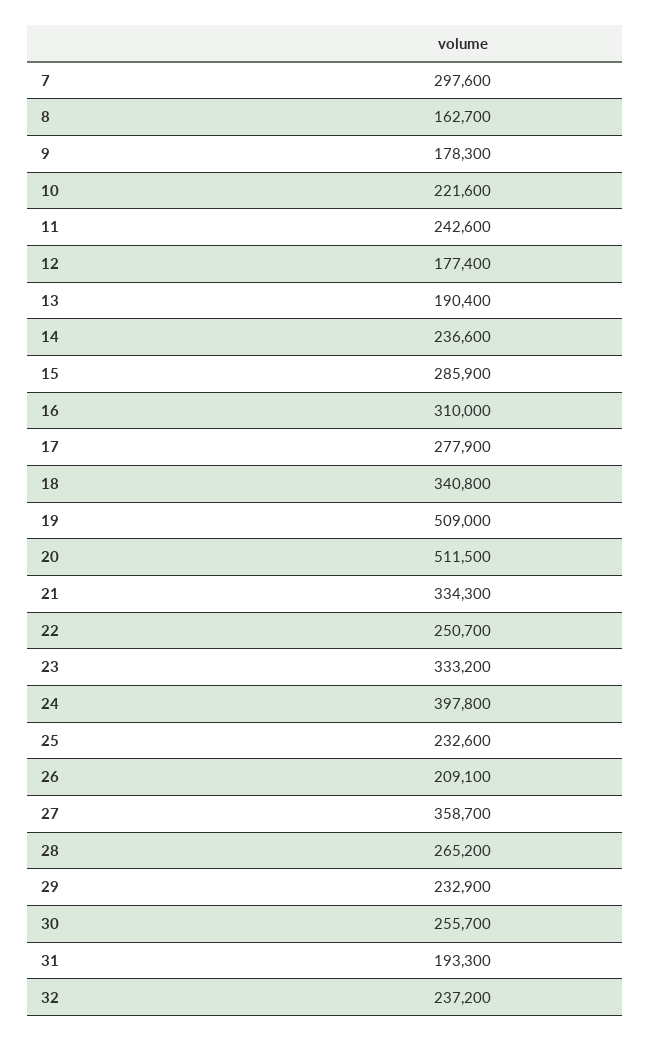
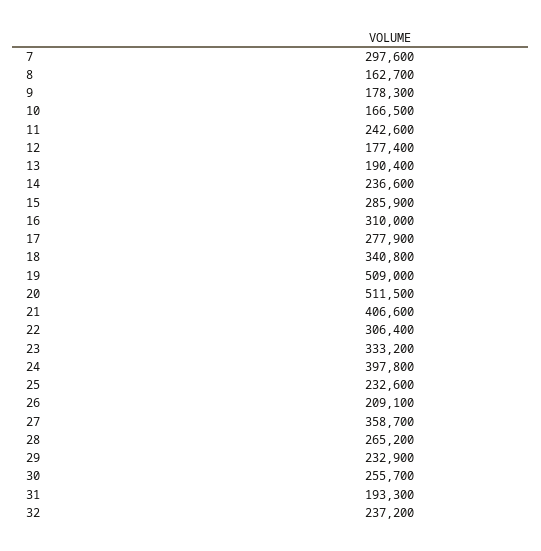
  {
    "7": 297600,
    "8": 162700,
    "9": 178300,
-   "10": 221600,
+   "10": 166500,
    "11": 242600,
    "12": 177400,
    "13": 190400,
    "14": 236600,
    "15": 285900,
    "16": 310000,
    "17": 277900,
    "18": 340800,
    "19": 509000,
    "20": 511500,
-   "21": 334300,
+   "21": 406600,
-   "22": 250700,
+   "22": 306400,
    "23": 333200,
    "24": 397800,
    "25": 232600,
    "26": 209100,
    "27": 358700,
    "28": 265200,
    "29": 232900,
    "30": 255700,
    "31": 193300,
    "32": 237200
  }

